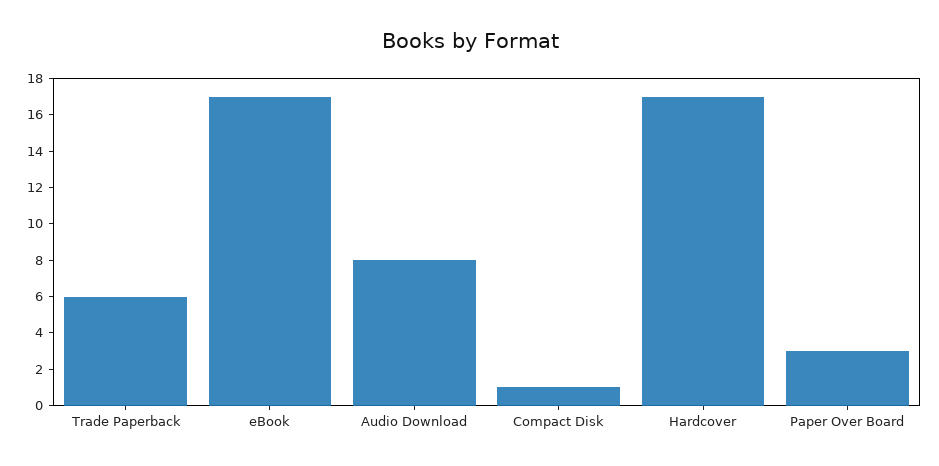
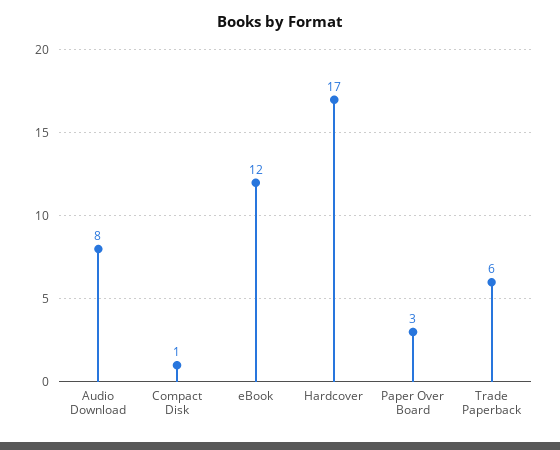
  {
    "Trade Paperback": 6,
-   "eBook": 17,
+   "eBook": 12,
    "Audio Download": 8,
    "Compact Disk": 1,
    "Hardcover": 17,
    "Paper Over Board": 3
  }

